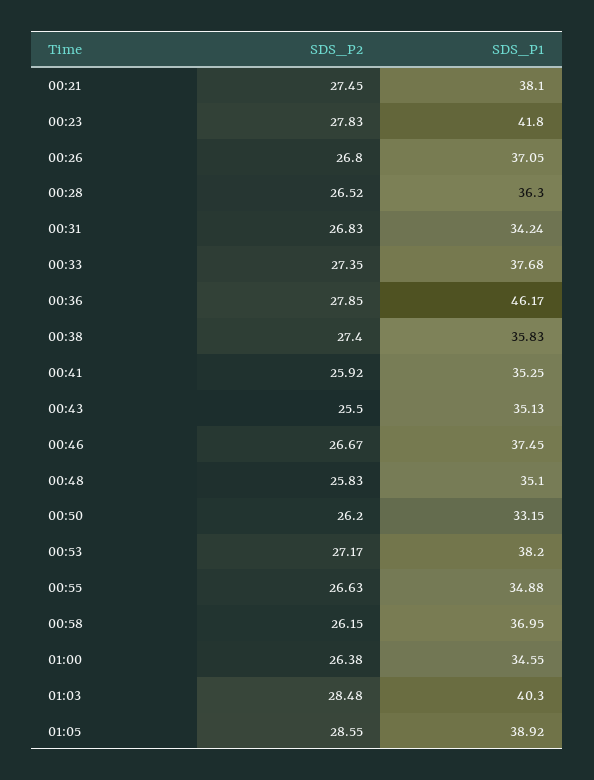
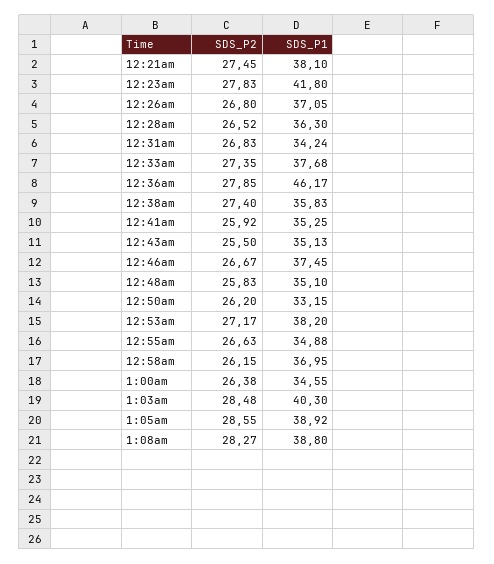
  {
    "SDS_P2": {
      "00:21": 27.45,
      "00:23": 27.83,
      "00:26": 26.8,
      "00:28": 26.52,
      "00:31": 26.83,
      "00:33": 27.35,
      "00:36": 27.85,
      "00:38": 27.4,
      "00:41": 25.92,
      "00:43": 25.5,
      "00:46": 26.67,
      "00:48": 25.83,
      "00:50": 26.2,
      "00:53": 27.17,
      "00:55": 26.63,
      "00:58": 26.15,
      "01:00": 26.38,
      "01:03": 28.48,
-     "01:05": 28.55
+     "01:05": 28.55,
+     "1:08am": 28.27
    },
    "SDS_P1": {
      "00:21": 38.1,
      "00:23": 41.8,
      "00:26": 37.05,
      "00:28": 36.3,
      "00:31": 34.24,
      "00:33": 37.68,
      "00:36": 46.17,
      "00:38": 35.83,
      "00:41": 35.25,
      "00:43": 35.13,
      "00:46": 37.45,
      "00:48": 35.1,
      "00:50": 33.15,
      "00:53": 38.2,
      "00:55": 34.88,
      "00:58": 36.95,
      "01:00": 34.55,
      "01:03": 40.3,
-     "01:05": 38.92
+     "01:05": 38.92,
+     "1:08am": 38.8
    }
  }

